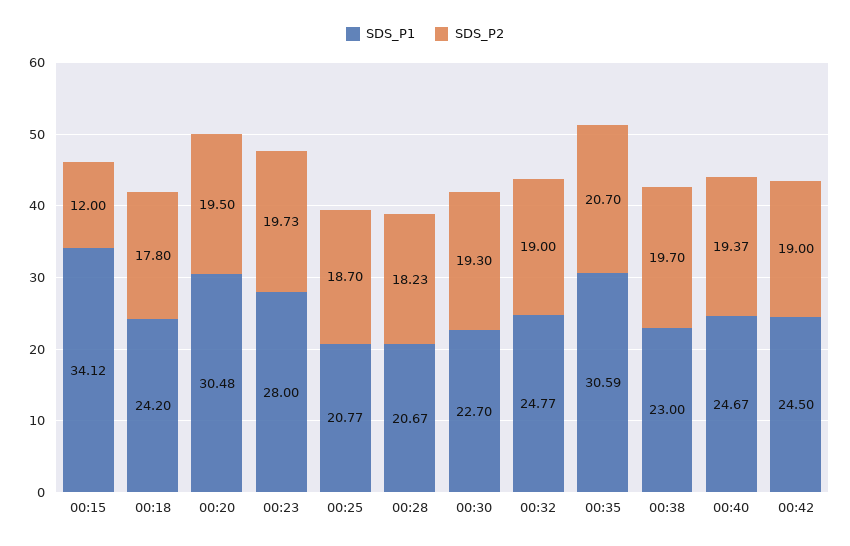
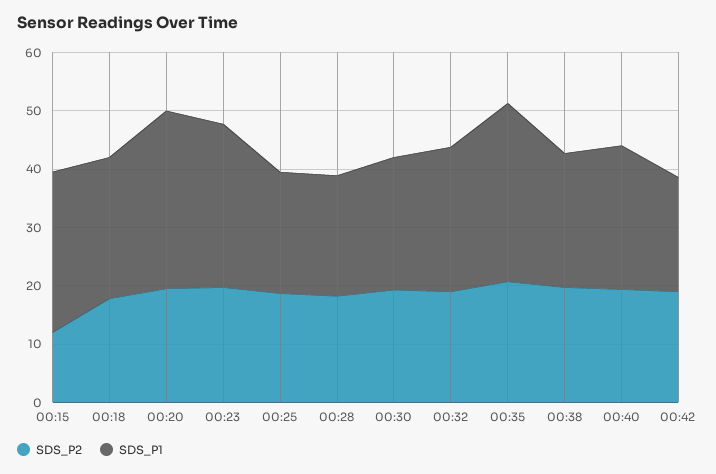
  {
    "SDS_P1": {
-     "00:15": 34.12,
+     "00:15": 28,
      "00:18": 24.2,
      "00:20": 30.48,
      "00:23": 28,
      "00:25": 20.77,
      "00:28": 20.67,
      "00:30": 22.7,
      "00:32": 24.77,
      "00:35": 30.59,
      "00:38": 23,
      "00:40": 24.67,
-     "00:42": 24.5
+     "00:42": 20
    },
    "SDS_P2": {
      "00:15": 12,
      "00:18": 17.8,
      "00:20": 19.5,
      "00:23": 19.73,
      "00:25": 18.7,
      "00:28": 18.23,
      "00:30": 19.3,
      "00:32": 19,
      "00:35": 20.7,
      "00:38": 19.7,
      "00:40": 19.37,
      "00:42": 19
    }
  }

